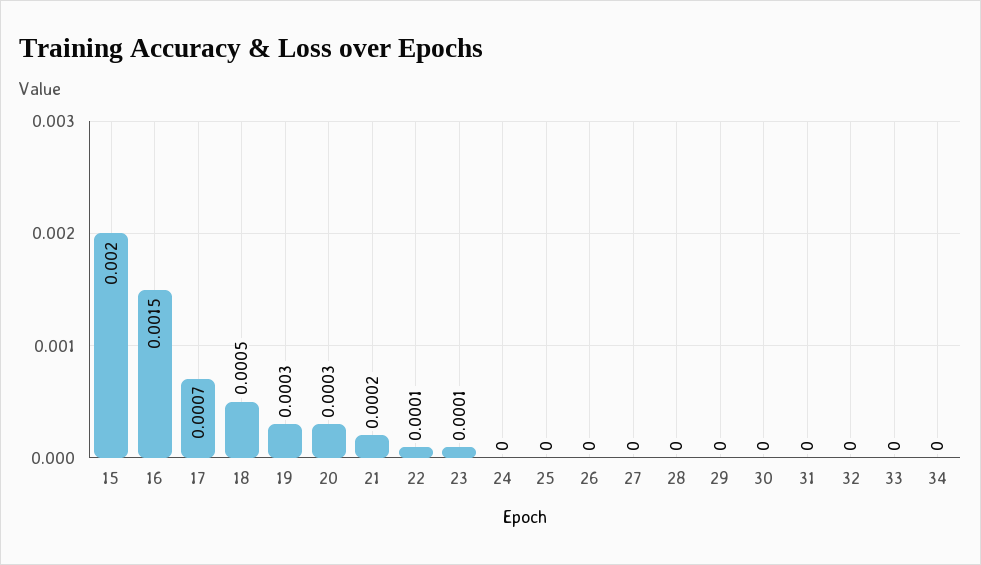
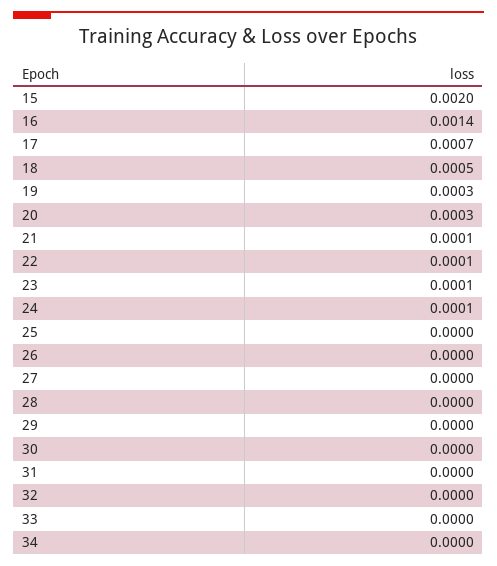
  {
    "15": 0.002,
-   "16": 0.0015,
+   "16": 0.0014,
    "17": 0.0007,
    "18": 0.0005,
    "19": 0.0003,
    "20": 0.0003,
-   "21": 0.0002,
+   "21": 0.0001,
    "22": 0.0001,
    "23": 0.0001,
-   "24": 0,
+   "24": 0.0001,
    "25": 0,
    "26": 0,
    "27": 0,
    "28": 0,
    "29": 0,
    "30": 0,
    "31": 0,
    "32": 0,
    "33": 0,
    "34": 0
  }

